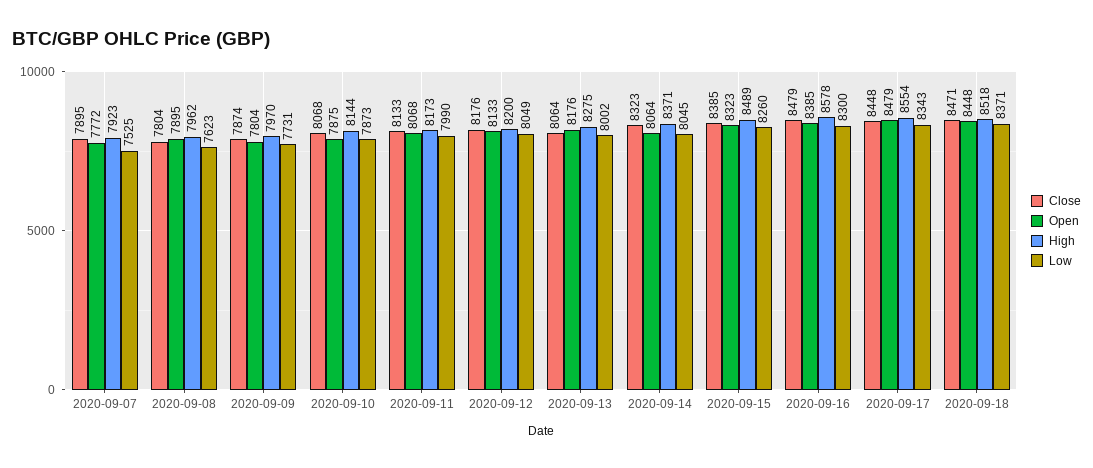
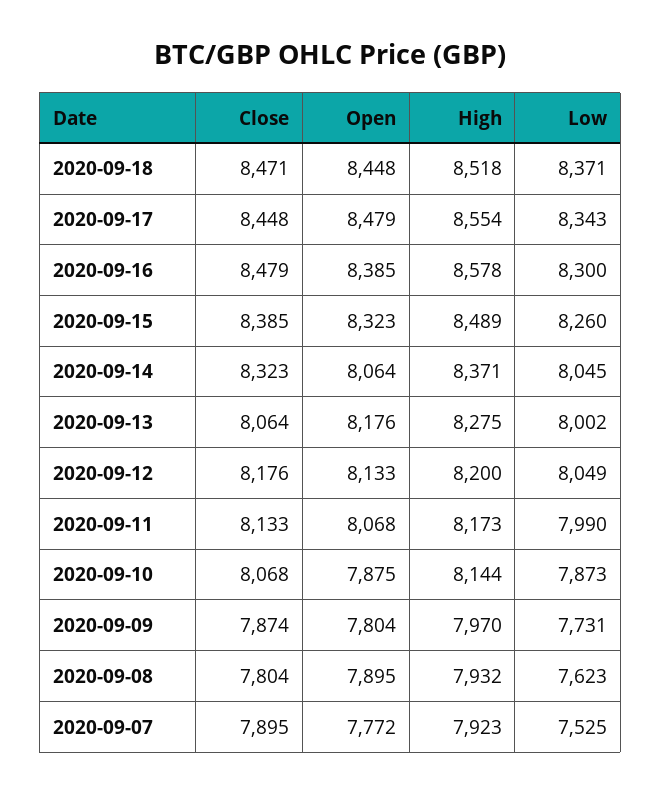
  {
    "Close": {
      "2020-09-07": 7895,
      "2020-09-08": 7804,
      "2020-09-09": 7874,
      "2020-09-10": 8068,
      "2020-09-11": 8133,
      "2020-09-12": 8176,
      "2020-09-13": 8064,
      "2020-09-14": 8323,
      "2020-09-15": 8385,
      "2020-09-16": 8479,
      "2020-09-17": 8448,
      "2020-09-18": 8471
    },
    "Open": {
      "2020-09-07": 7772,
      "2020-09-08": 7895,
      "2020-09-09": 7804,
      "2020-09-10": 7875,
      "2020-09-11": 8068,
      "2020-09-12": 8133,
      "2020-09-13": 8176,
      "2020-09-14": 8064,
      "2020-09-15": 8323,
      "2020-09-16": 8385,
      "2020-09-17": 8479,
      "2020-09-18": 8448
    },
    "High": {
      "2020-09-07": 7923,
-     "2020-09-08": 7962,
+     "2020-09-08": 7932,
      "2020-09-09": 7970,
      "2020-09-10": 8144,
      "2020-09-11": 8173,
      "2020-09-12": 8200,
      "2020-09-13": 8275,
      "2020-09-14": 8371,
      "2020-09-15": 8489,
      "2020-09-16": 8578,
      "2020-09-17": 8554,
      "2020-09-18": 8518
    },
    "Low": {
      "2020-09-07": 7525,
      "2020-09-08": 7623,
      "2020-09-09": 7731,
      "2020-09-10": 7873,
      "2020-09-11": 7990,
      "2020-09-12": 8049,
      "2020-09-13": 8002,
      "2020-09-14": 8045,
      "2020-09-15": 8260,
      "2020-09-16": 8300,
      "2020-09-17": 8343,
      "2020-09-18": 8371
    }
  }

